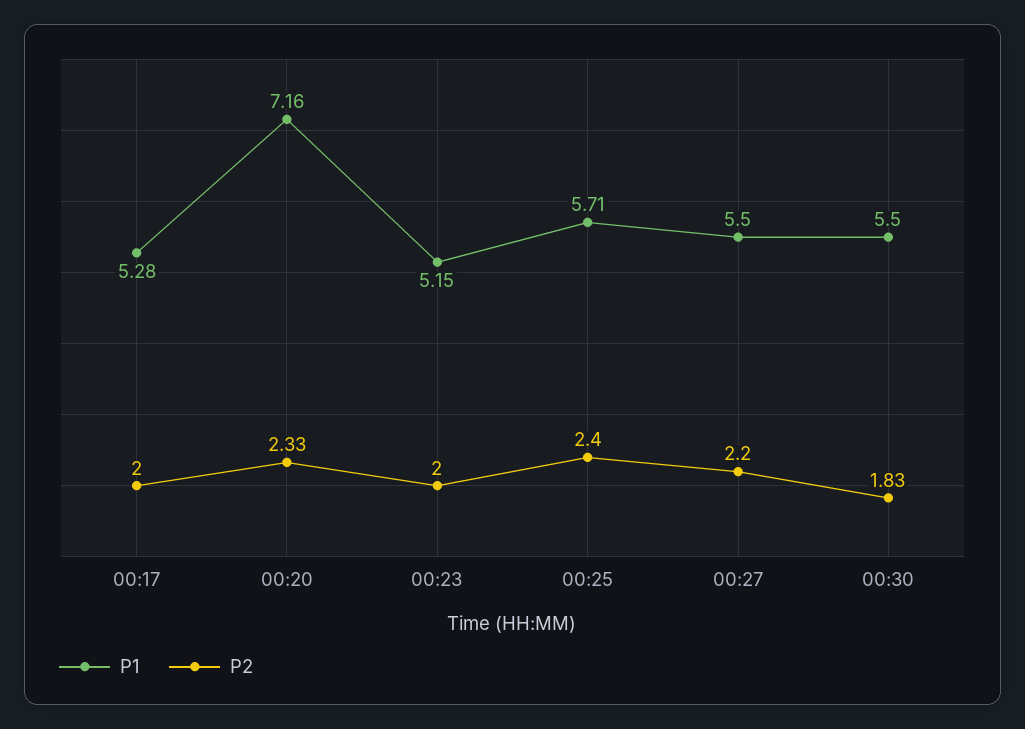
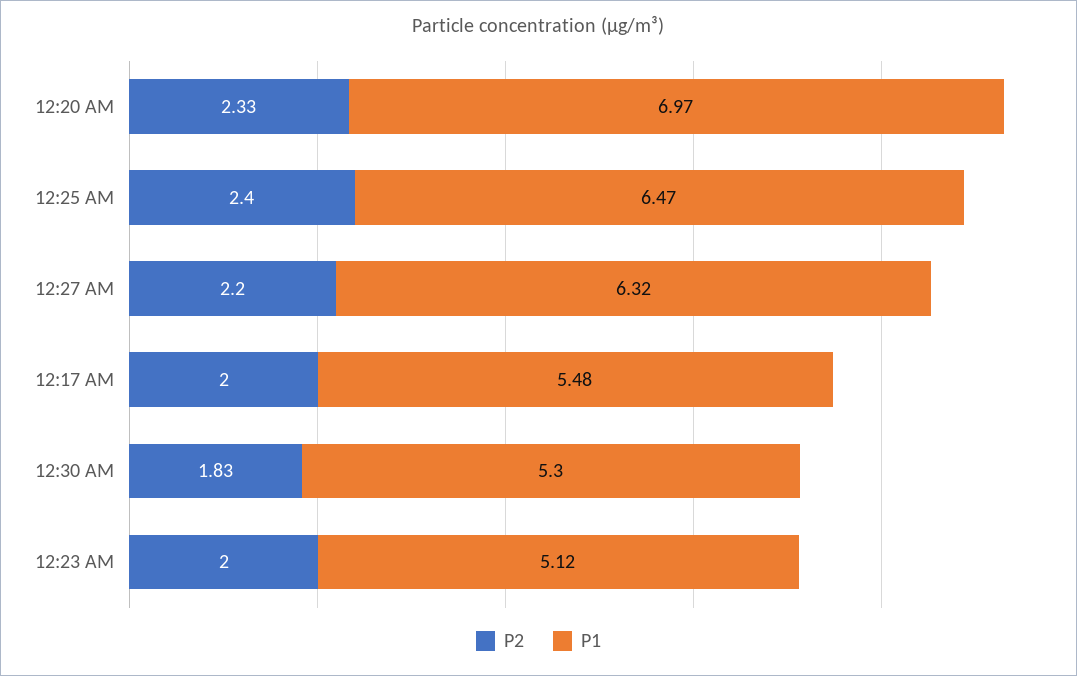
  {
    "P1": {
-     "00:17": 5.28,
+     "00:17": 5.48,
-     "00:20": 7.16,
+     "00:20": 6.97,
-     "00:23": 5.15,
+     "00:23": 5.12,
-     "00:25": 5.71,
+     "00:25": 6.47,
-     "00:27": 5.5,
+     "00:27": 6.32,
-     "00:30": 5.5
+     "00:30": 5.3
    },
    "P2": {
      "00:17": 2,
      "00:20": 2.33,
      "00:23": 2,
      "00:25": 2.4,
      "00:27": 2.2,
      "00:30": 1.83
    }
  }

